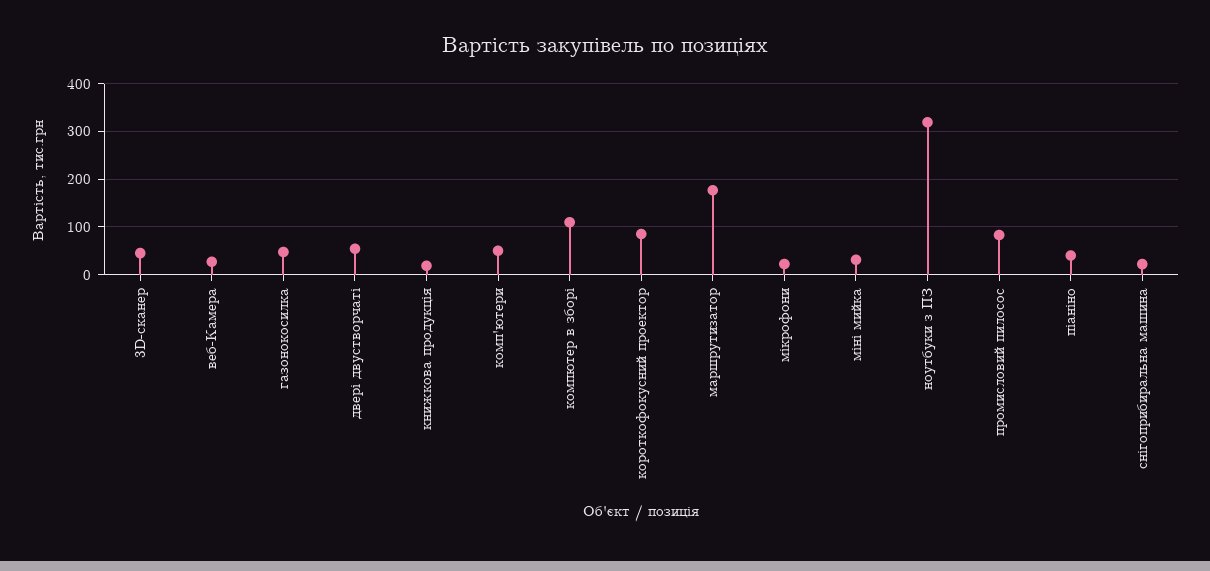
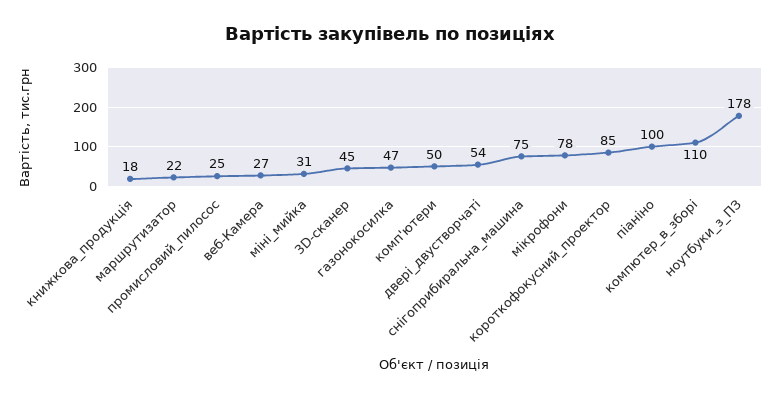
  {
    "3D-сканер": 45,
    "веб-Камера": 27,
    "газонокосилка": 47,
    "двері двустворчаті": 54,
    "книжкова продукція": 18,
    "комп'ютери": 50,
    "компютер в зборі": 110,
    "короткофокусний проектор": 85,
-   "маршрутизатор": 180,
+   "маршрутизатор": 22,
-   "мікрофони": 20,
+   "мікрофони": 78,
    "міні мийка": 31,
-   "ноутбуки з ПЗ": 320,
+   "ноутбуки з ПЗ": 178,
-   "промисловий пилосос": 80,
+   "промисловий пилосос": 25,
-   "піаніно": 40,
+   "піаніно": 100,
-   "снігоприбиральна машина": 20
+   "снігоприбиральна машина": 75
  }

